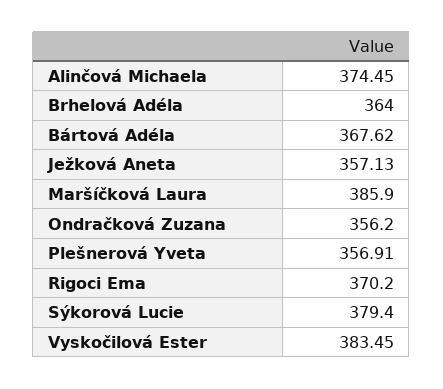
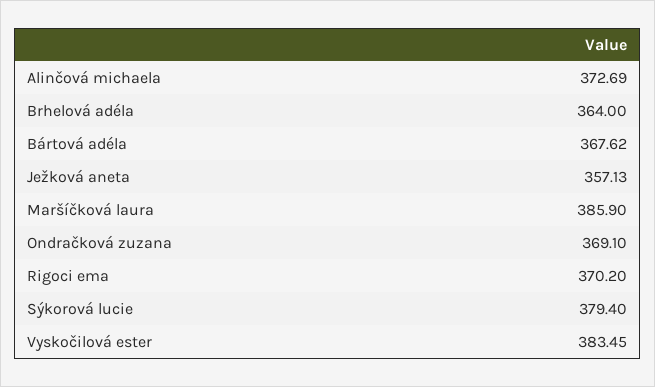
  {
-   "Alinčová Michaela": 374.45,
+   "Alinčová Michaela": 372.69,
    "Brhelová Adéla": 364,
    "Bártová Adéla": 367.62,
    "Ježková Aneta": 357.13,
    "Maršíčková Laura": 385.9,
-   "Ondračková Zuzana": 356.2,
+   "Ondračková Zuzana": 369.1,
-   "Plešnerová Yveta": 356.91,
    "Rigoci Ema": 370.2,
    "Sýkorová Lucie": 379.4,
    "Vyskočilová Ester": 383.45
  }

